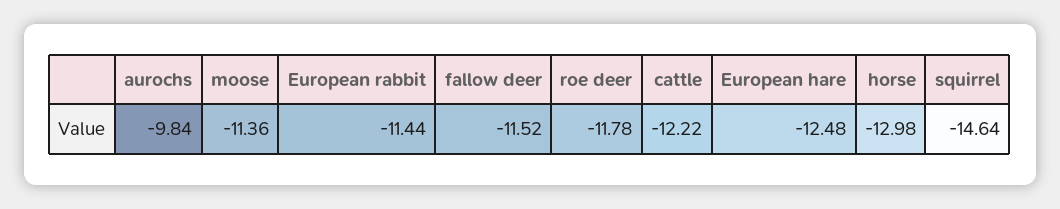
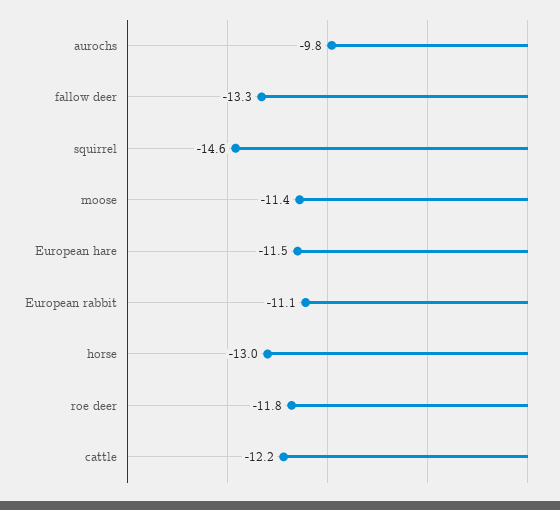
  {
    "aurochs": -9.84,
    "moose": -11.36,
-   "European rabbit": -11.44,
+   "European rabbit": -11.1,
-   "fallow deer": -11.52,
+   "fallow deer": -13.3,
    "roe deer": -11.78,
    "cattle": -12.22,
-   "European hare": -12.48,
+   "European hare": -11.5,
    "horse": -12.98,
    "squirrel": -14.64
  }

